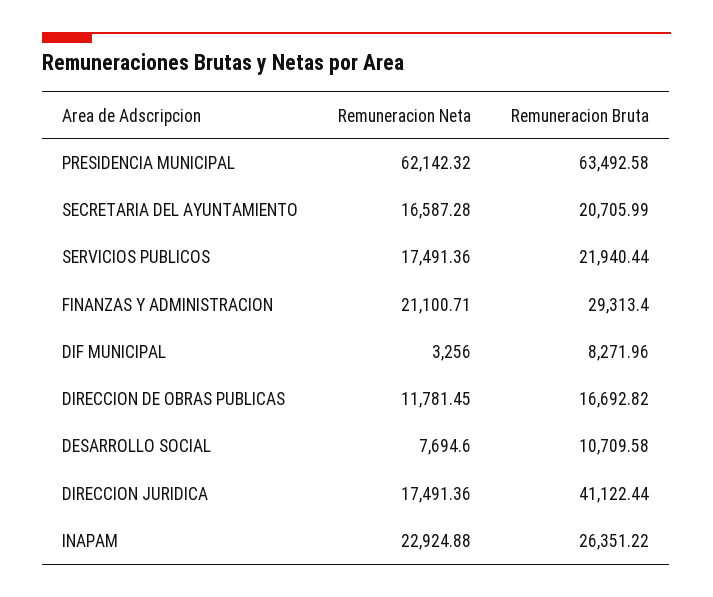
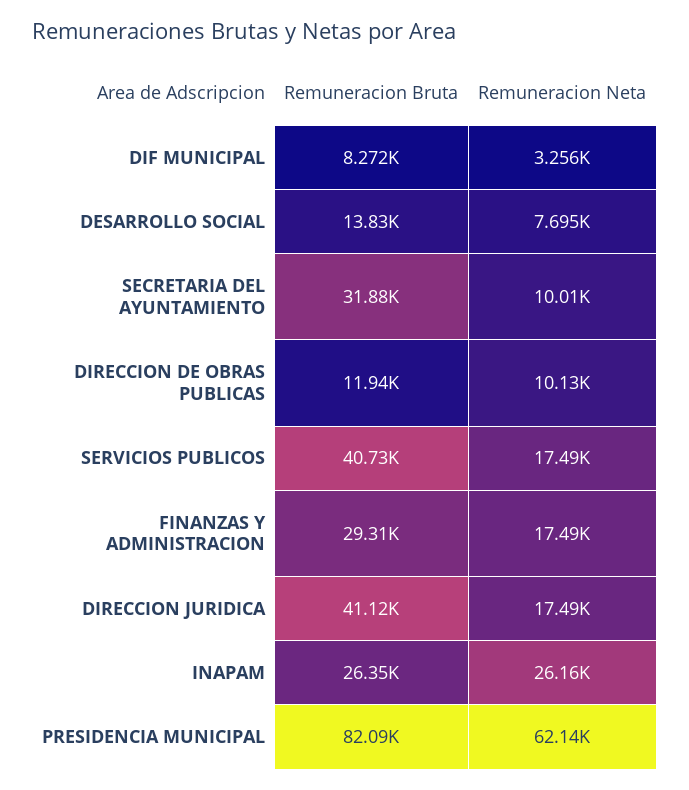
  {
    "Remuneracion Neta": {
      "PRESIDENCIA MUNICIPAL": 62142.32,
-     "SECRETARIA DEL AYUNTAMIENTO": 16587.28,
+     "SECRETARIA DEL AYUNTAMIENTO": 10010,
      "SERVICIOS PUBLICOS": 17491.36,
-     "FINANZAS Y ADMINISTRACION": 21100.71,
+     "FINANZAS Y ADMINISTRACION": 17490,
      "DIF MUNICIPAL": 3256,
-     "DIRECCION DE OBRAS PUBLICAS": 11781.45,
+     "DIRECCION DE OBRAS PUBLICAS": 10130,
      "DESARROLLO SOCIAL": 7694.6,
      "DIRECCION JURIDICA": 17491.36,
-     "INAPAM": 22924.88
+     "INAPAM": 26160
    },
    "Remuneracion Bruta": {
-     "PRESIDENCIA MUNICIPAL": 63492.58,
+     "PRESIDENCIA MUNICIPAL": 82090,
-     "SECRETARIA DEL AYUNTAMIENTO": 20705.99,
+     "SECRETARIA DEL AYUNTAMIENTO": 31880,
-     "SERVICIOS PUBLICOS": 21940.44,
+     "SERVICIOS PUBLICOS": 40730,
      "FINANZAS Y ADMINISTRACION": 29313.4,
      "DIF MUNICIPAL": 8271.96,
-     "DIRECCION DE OBRAS PUBLICAS": 16692.82,
+     "DIRECCION DE OBRAS PUBLICAS": 11940,
-     "DESARROLLO SOCIAL": 10709.58,
+     "DESARROLLO SOCIAL": 13830,
      "DIRECCION JURIDICA": 41122.44,
      "INAPAM": 26351.22
    }
  }

